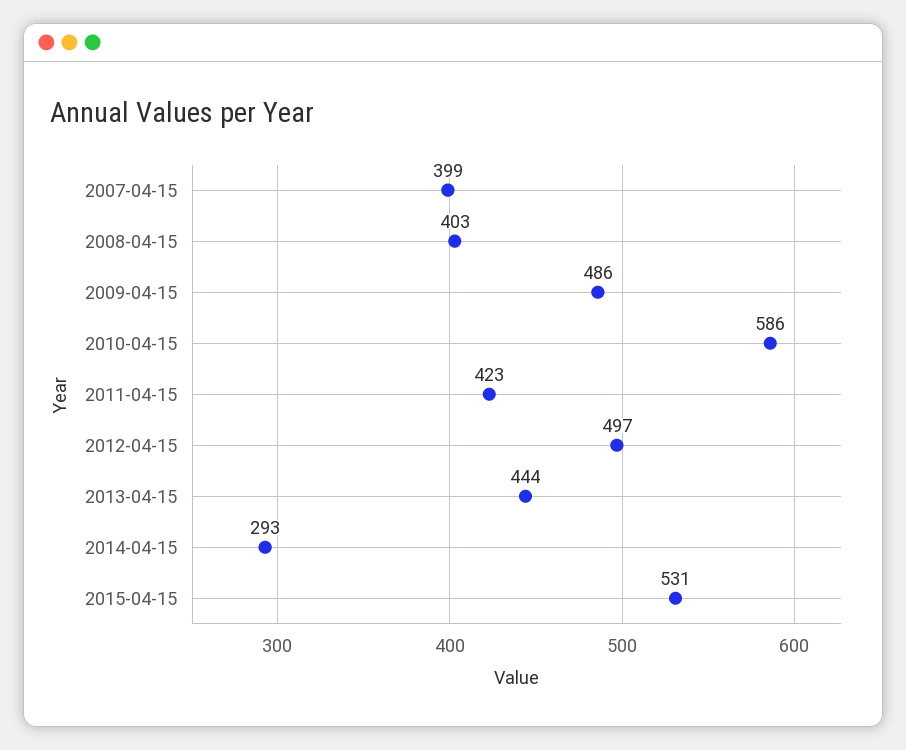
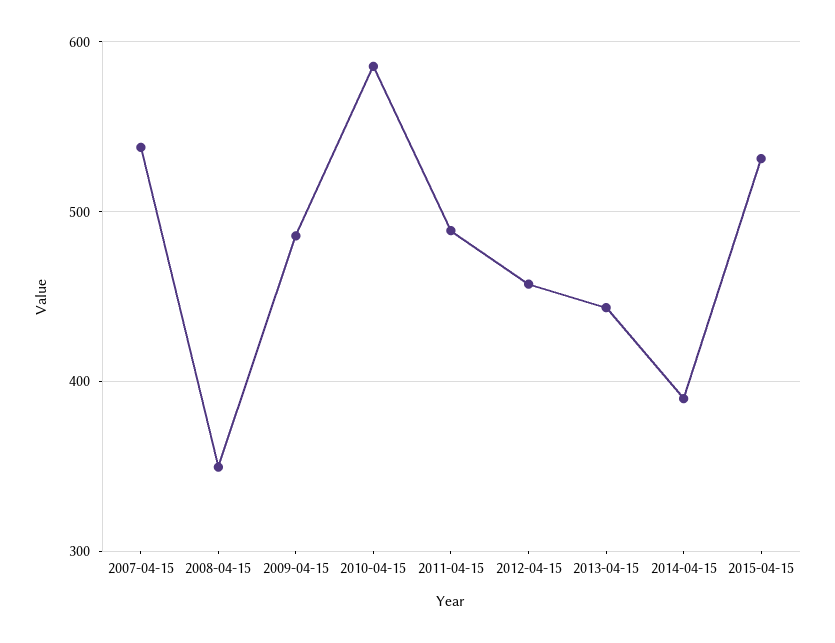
  {
-   "2007-04-15": 399,
+   "2007-04-15": 540,
-   "2008-04-15": 403,
+   "2008-04-15": 350,
    "2009-04-15": 486,
    "2010-04-15": 586,
-   "2011-04-15": 423,
+   "2011-04-15": 490,
-   "2012-04-15": 497,
+   "2012-04-15": 460,
    "2013-04-15": 444,
-   "2014-04-15": 293,
+   "2014-04-15": 390,
    "2015-04-15": 531
  }

